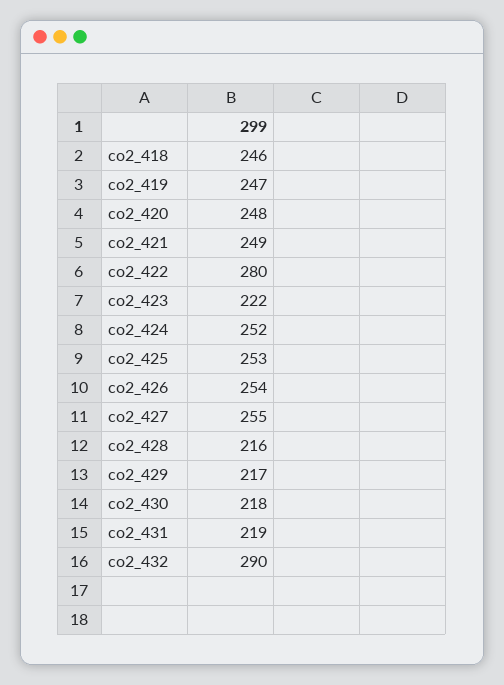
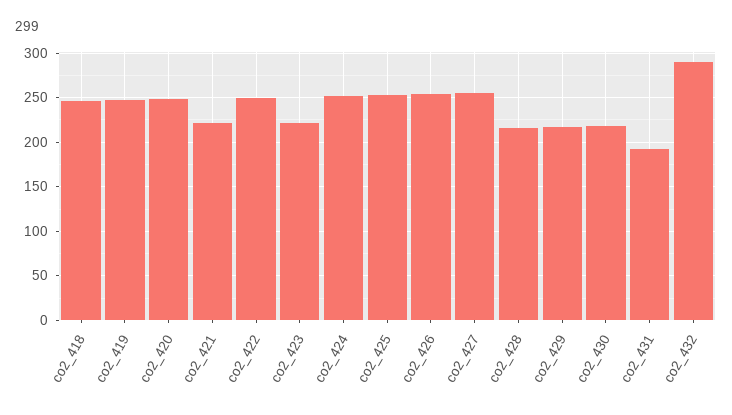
  {
    "co2_418": 246,
    "co2_419": 247,
    "co2_420": 248,
-   "co2_421": 249,
+   "co2_421": 220,
-   "co2_422": 280,
+   "co2_422": 250,
    "co2_423": 222,
    "co2_424": 252,
    "co2_425": 253,
    "co2_426": 254,
    "co2_427": 255,
    "co2_428": 216,
    "co2_429": 217,
    "co2_430": 218,
-   "co2_431": 219,
+   "co2_431": 190,
    "co2_432": 290
  }

